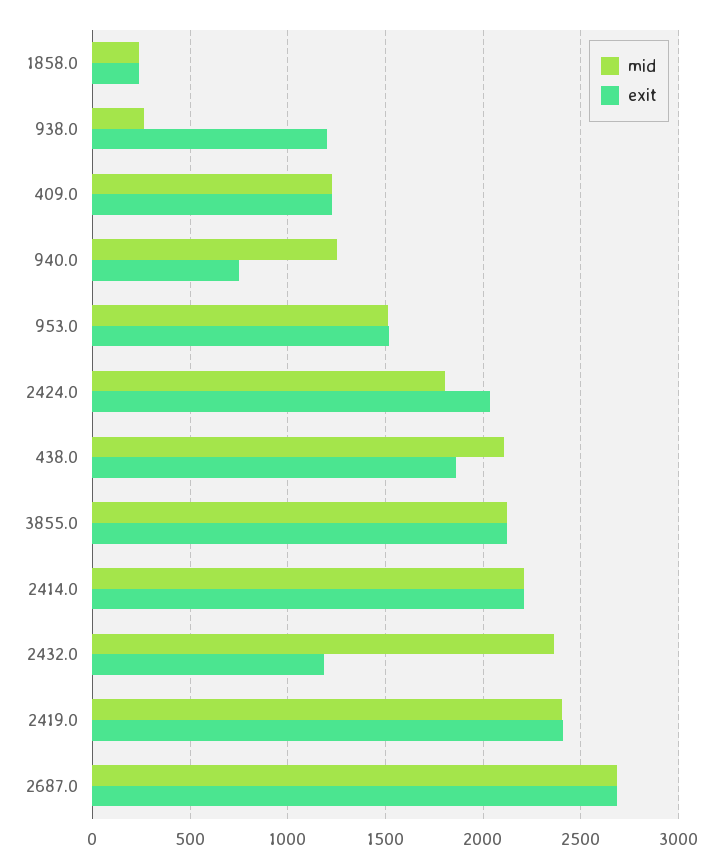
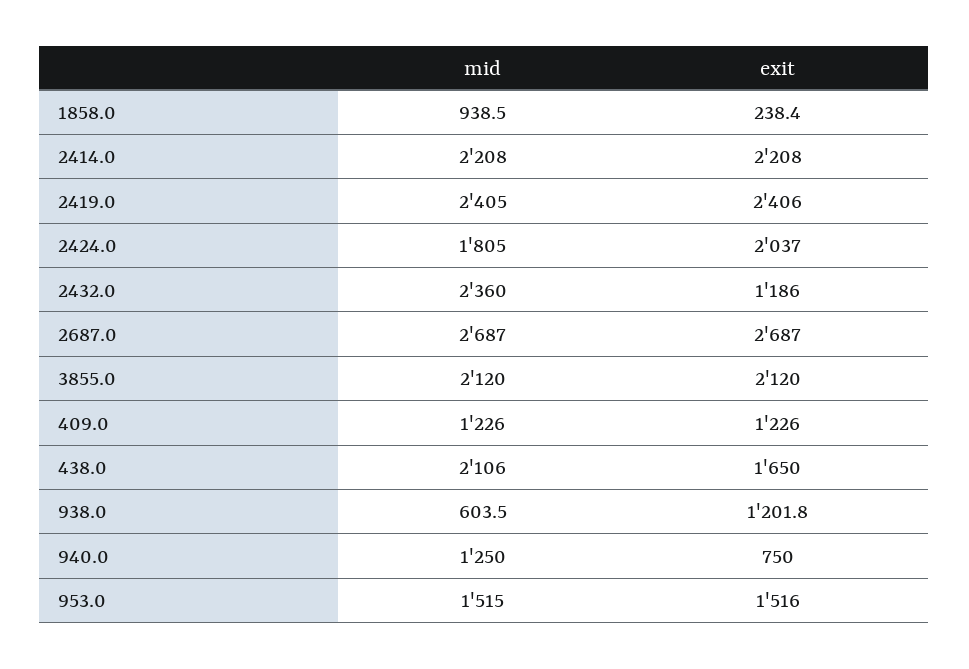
  {
    "mid": {
-     "1858.0": 250,
+     "1858.0": 938.5,
-     "938.0": 250,
+     "938.0": 603.5,
      "409.0": 1226,
      "940.0": 1250,
      "953.0": 1515,
      "2424.0": 1805,
      "438.0": 2106,
      "3855.0": 2120,
      "2414.0": 2208,
      "2432.0": 2360,
      "2419.0": 2405,
      "2687.0": 2687
    },
    "exit": {
      "1858.0": 238.4,
      "938.0": 1201.8,
      "409.0": 1226,
      "940.0": 750,
      "953.0": 1516,
      "2424.0": 2037,
-     "438.0": 1850,
+     "438.0": 1650,
      "3855.0": 2120,
      "2414.0": 2208,
      "2432.0": 1186,
      "2419.0": 2406,
      "2687.0": 2687
    }
  }

